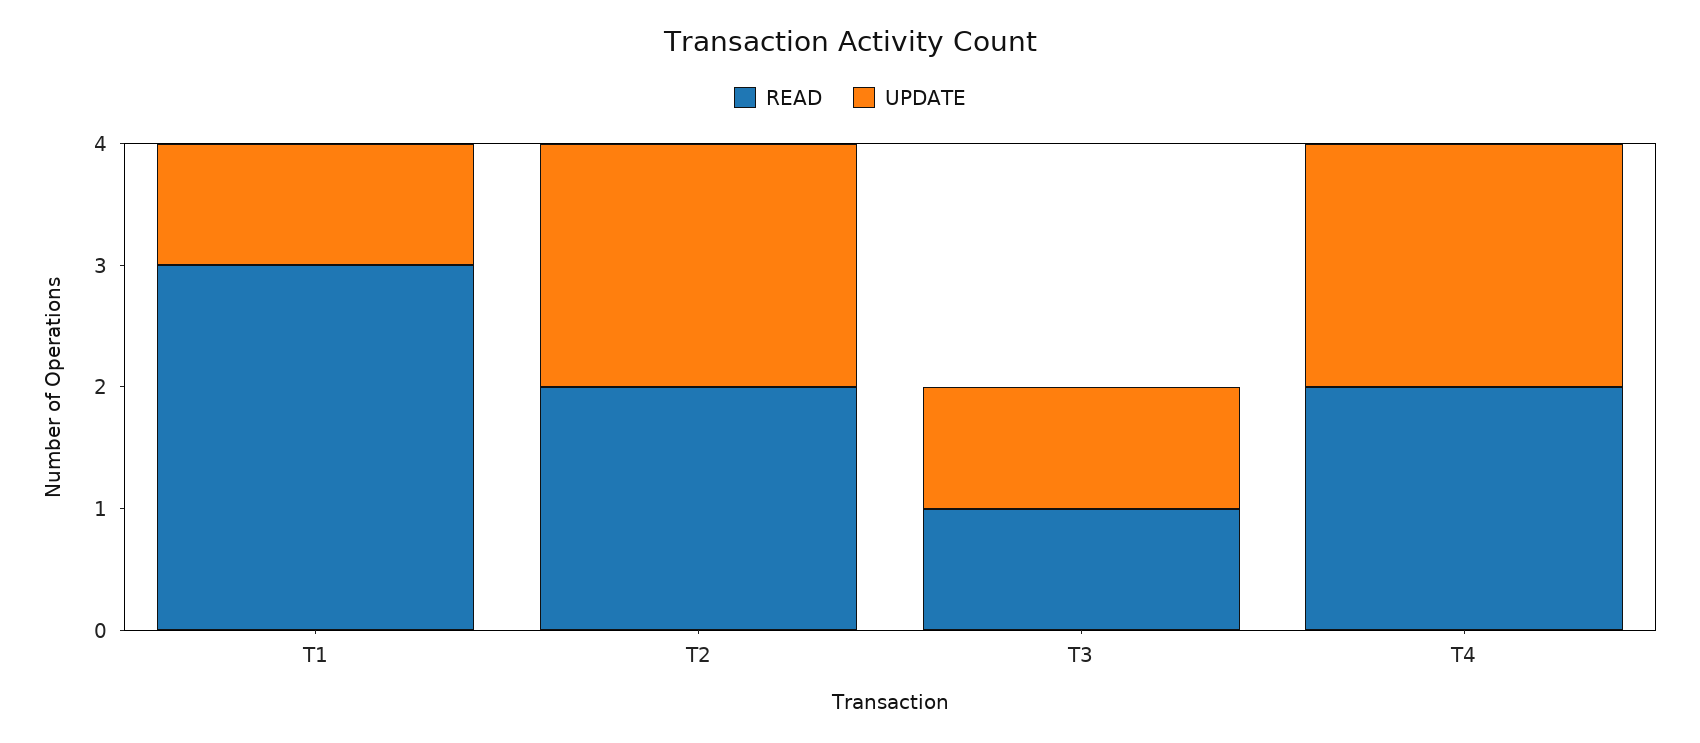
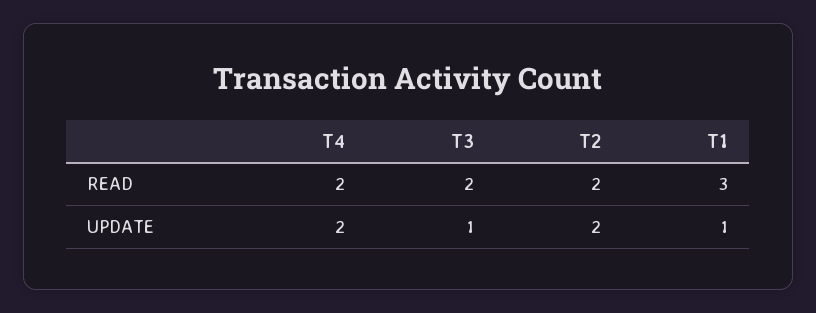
  {
    "READ": {
      "T1": 3,
      "T2": 2,
-     "T3": 1,
+     "T3": 2,
      "T4": 2
    },
    "UPDATE": {
      "T1": 1,
      "T2": 2,
      "T3": 1,
      "T4": 2
    }
  }

